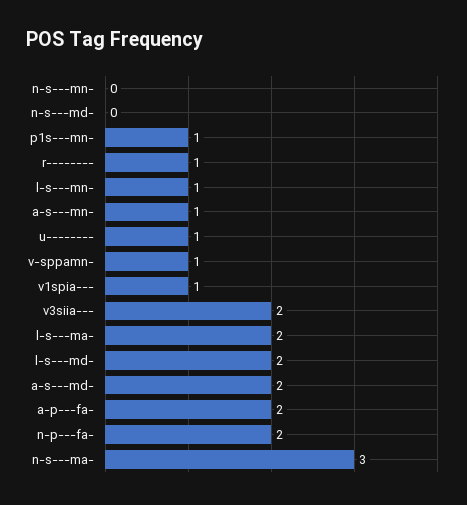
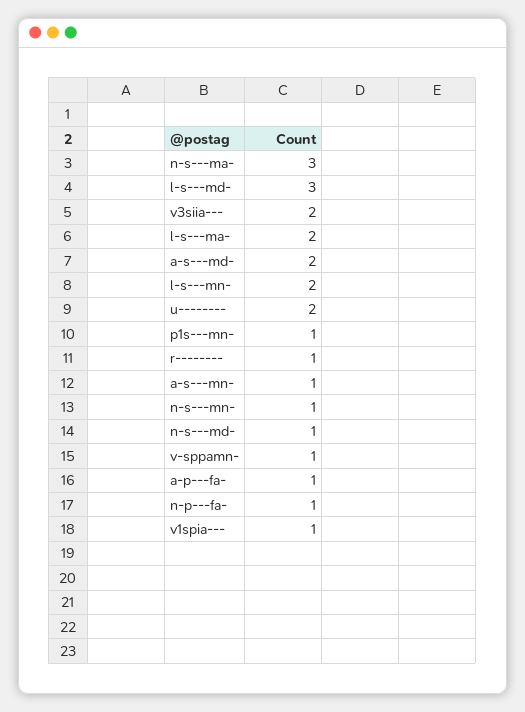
  {
-   "n-s---mn-": 0,
+   "n-s---mn-": 1,
-   "n-s---md-": 0,
+   "n-s---md-": 1,
    "p1s---mn-": 1,
    "r--------": 1,
-   "l-s---mn-": 1,
+   "l-s---mn-": 2,
    "a-s---mn-": 1,
-   "u--------": 1,
+   "u--------": 2,
    "v-sppamn-": 1,
    "v1spia---": 1,
    "v3siia---": 2,
    "l-s---ma-": 2,
-   "l-s---md-": 2,
+   "l-s---md-": 3,
    "a-s---md-": 2,
-   "a-p---fa-": 2,
+   "a-p---fa-": 1,
-   "n-p---fa-": 2,
+   "n-p---fa-": 1,
    "n-s---ma-": 3
  }

